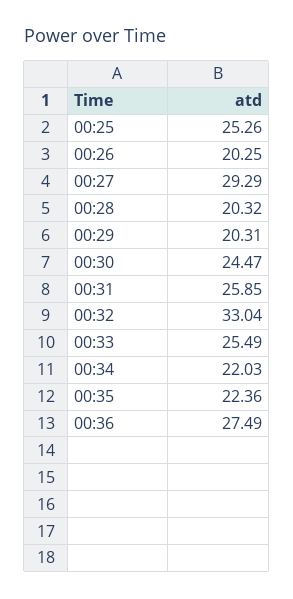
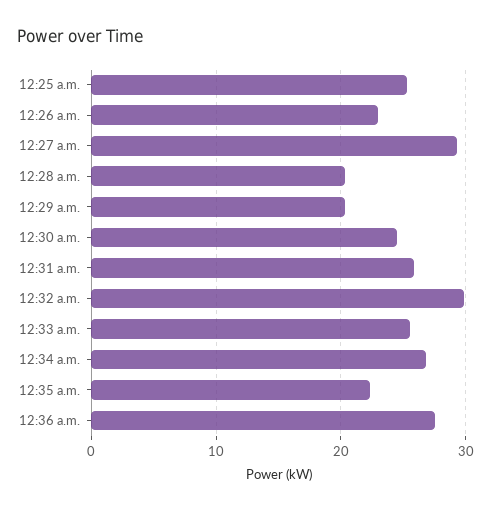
  {
    "00:25": 25.26,
-   "00:26": 20.25,
+   "00:26": 23,
    "00:27": 29.29,
    "00:28": 20.32,
    "00:29": 20.31,
    "00:30": 24.47,
    "00:31": 25.85,
-   "00:32": 33.04,
+   "00:32": 30,
    "00:33": 25.49,
-   "00:34": 22.03,
+   "00:34": 27,
    "00:35": 22.36,
    "00:36": 27.49
  }

